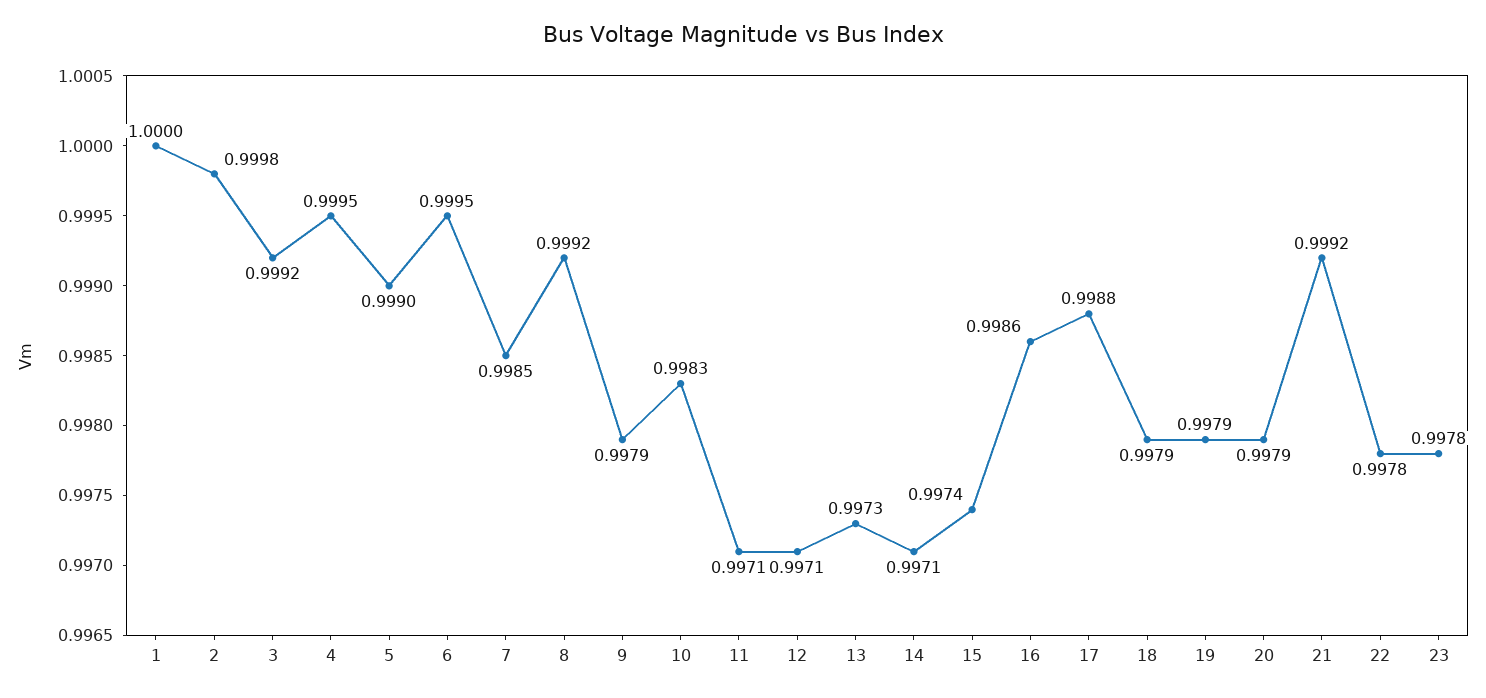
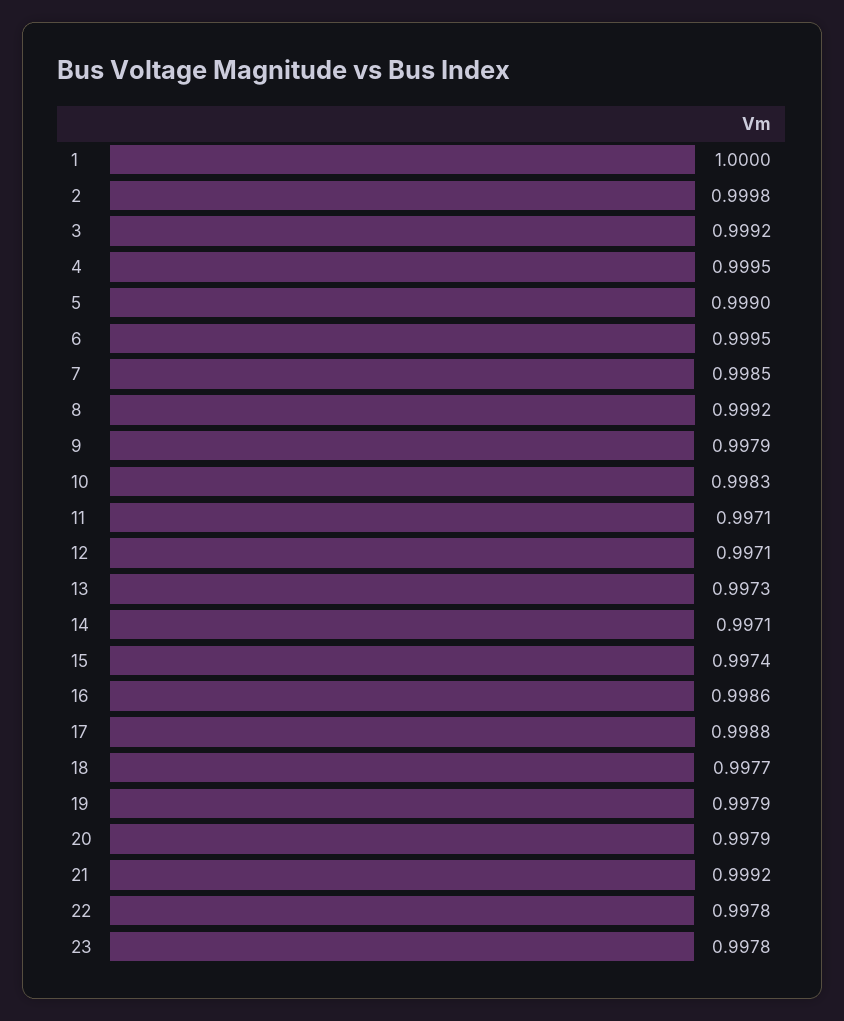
  {
    "1": 1,
    "2": 0.9998,
    "3": 0.9992,
    "4": 0.9995,
    "5": 0.999,
    "6": 0.9995,
    "7": 0.9985,
    "8": 0.9992,
    "9": 0.9979,
    "10": 0.9983,
    "11": 0.9971,
    "12": 0.9971,
    "13": 0.9973,
    "14": 0.9971,
    "15": 0.9974,
    "16": 0.9986,
    "17": 0.9988,
-   "18": 0.9979,
+   "18": 0.9977,
    "19": 0.9979,
    "20": 0.9979,
    "21": 0.9992,
    "22": 0.9978,
    "23": 0.9978
  }

